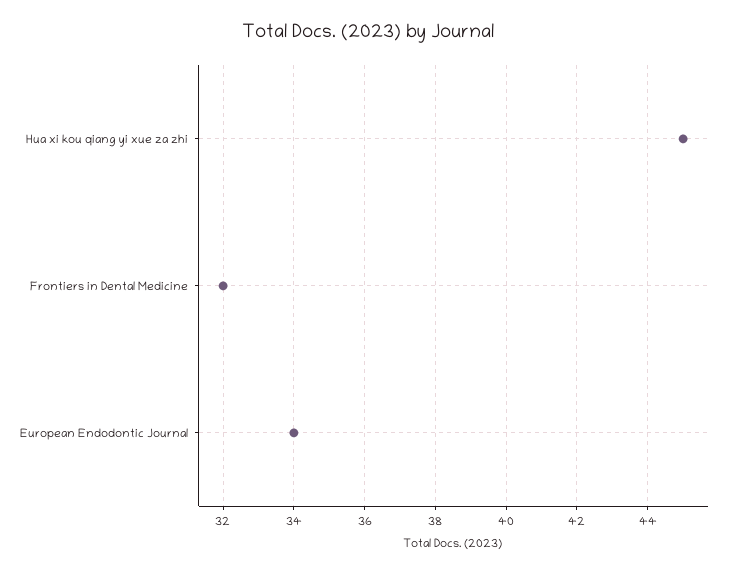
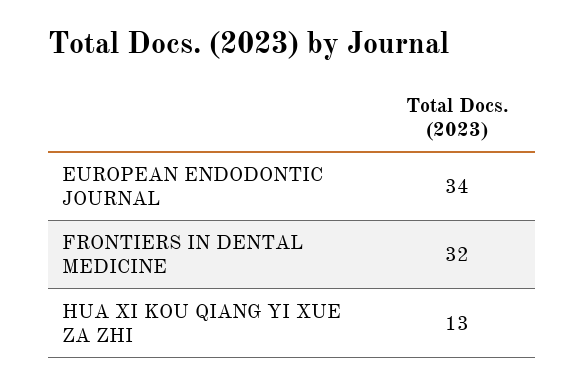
  {
-   "Hua xi kou qiang yi xue za zhi": 45,
+   "Hua xi kou qiang yi xue za zhi": 13,
    "Frontiers in Dental Medicine": 32,
    "European Endodontic Journal": 34
  }

